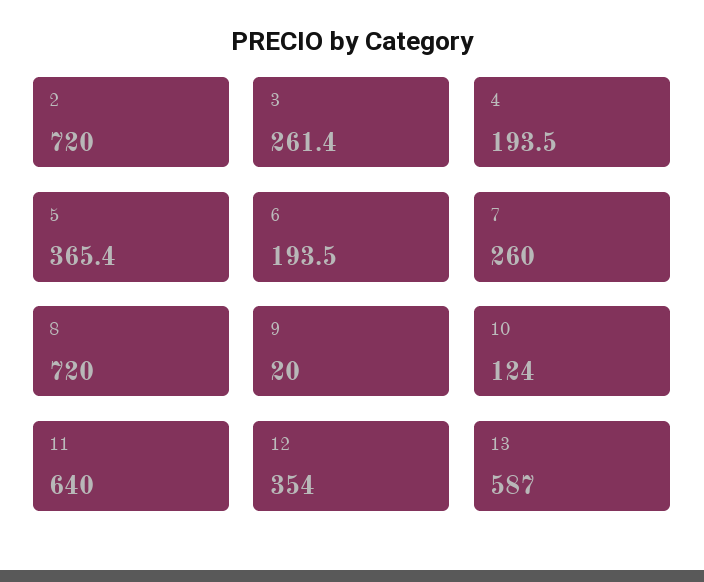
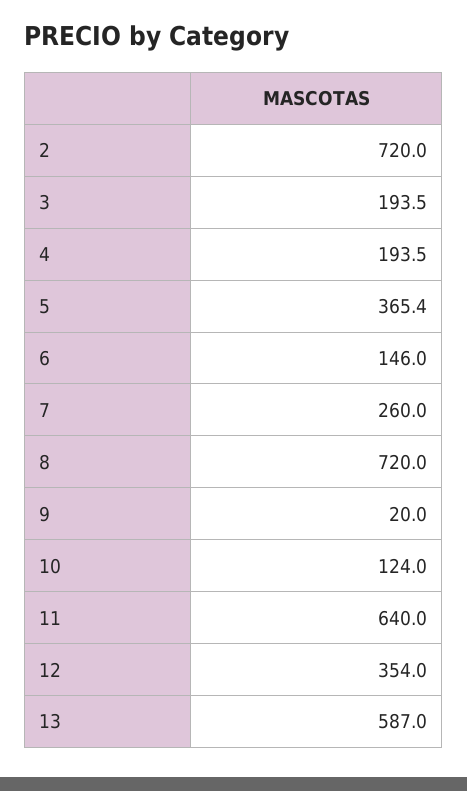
  {
    "2": 720,
-   "3": 261.4,
+   "3": 193.5,
    "4": 193.5,
    "5": 365.4,
-   "6": 193.5,
+   "6": 146,
    "7": 260,
    "8": 720,
    "9": 20,
    "10": 124,
    "11": 640,
    "12": 354,
    "13": 587
  }

